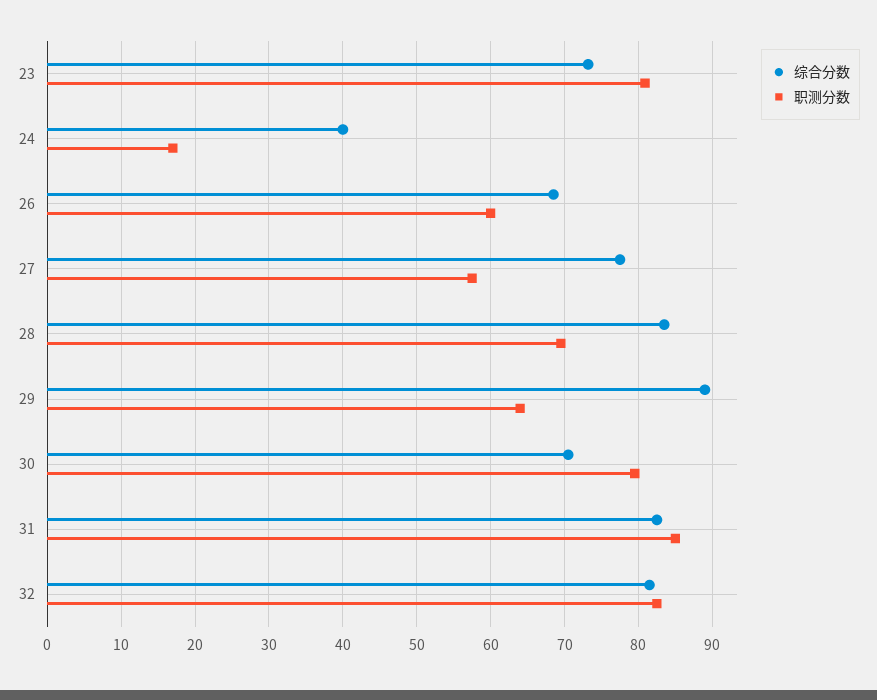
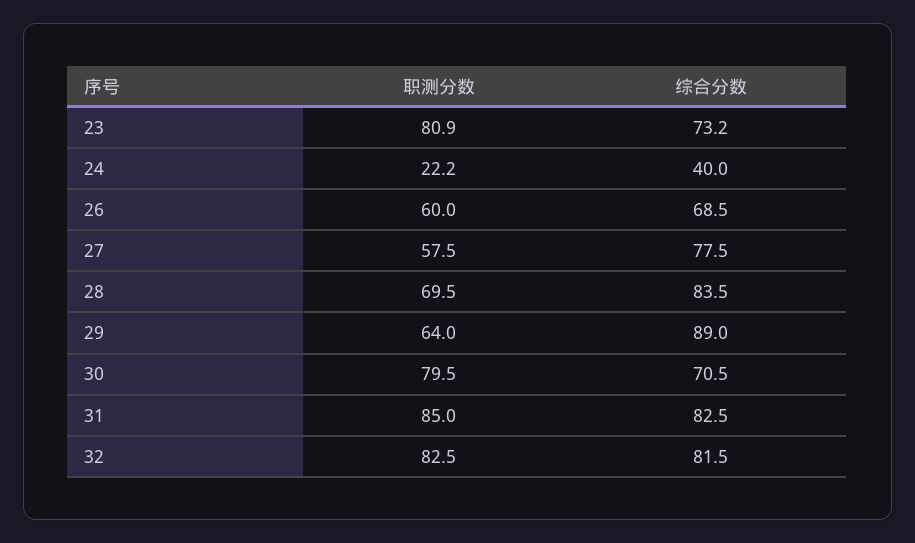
  {
    "综合分数": {
      "23": 73.2,
      "24": 40,
      "26": 68.5,
      "27": 77.5,
      "28": 83.5,
      "29": 89,
      "30": 70.5,
      "31": 82.5,
      "32": 81.5
    },
    "职测分数": {
      "23": 80.9,
-     "24": 17,
+     "24": 22.2,
      "26": 60,
      "27": 57.5,
      "28": 69.5,
      "29": 64,
      "30": 79.5,
      "31": 85,
      "32": 82.5
    }
  }

